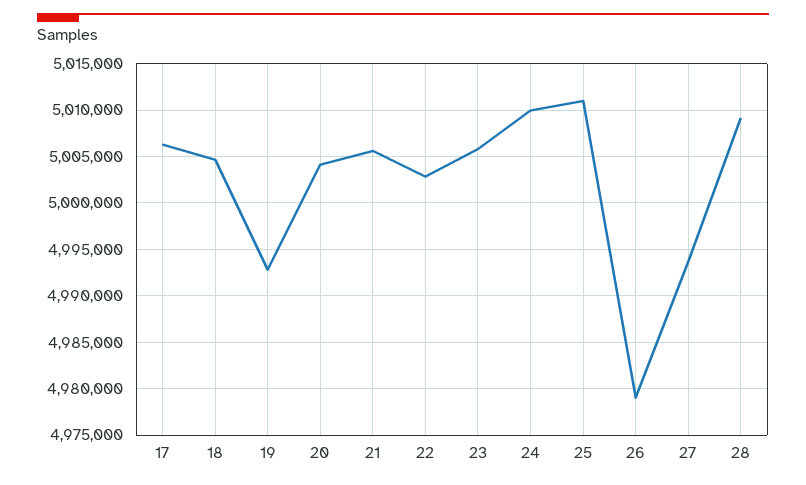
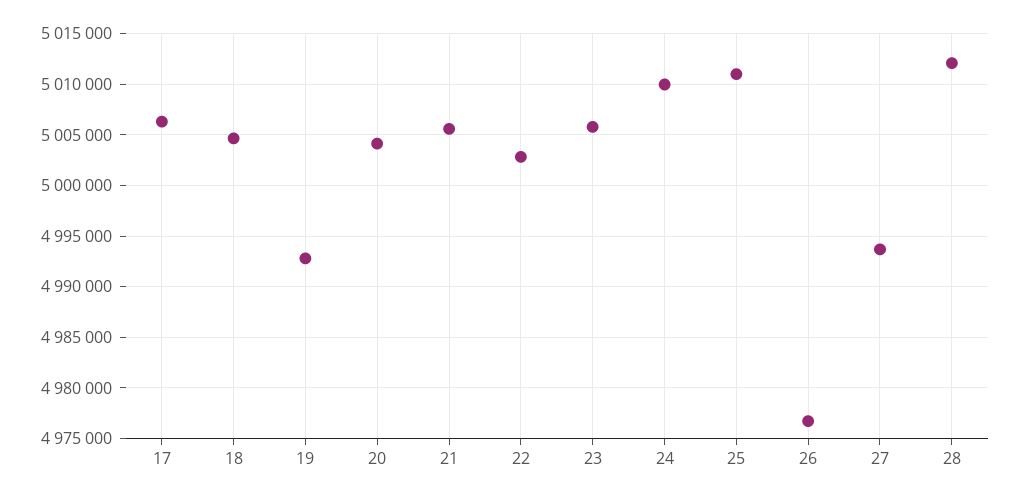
  {
    "17": 5006000,
    "18": 5005000,
    "19": 4993000,
    "20": 5004000,
    "21": 5006000,
    "22": 5003000,
    "23": 5006000,
    "24": 5010000,
    "25": 5011000,
-   "26": 4979000,
+   "26": 4977000,
    "27": 4994000,
-   "28": 5009000
+   "28": 5012000
  }

